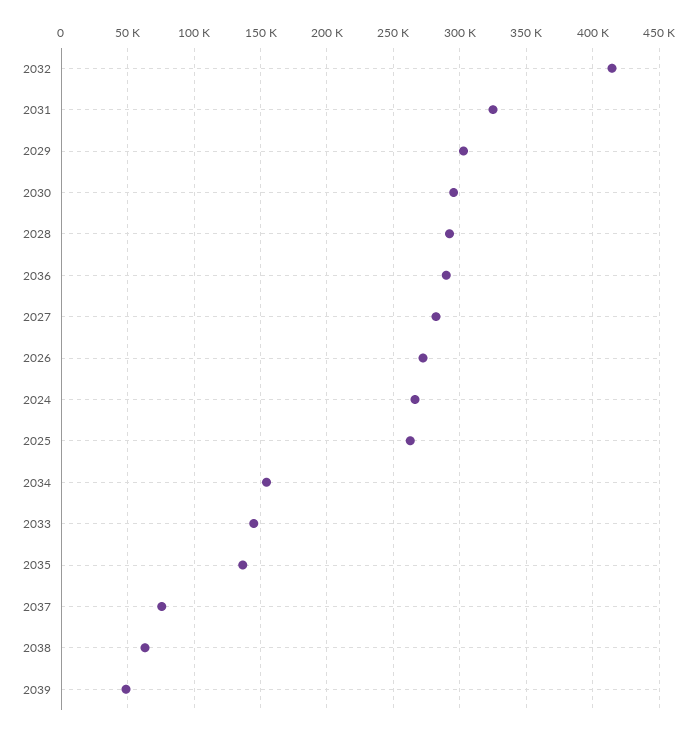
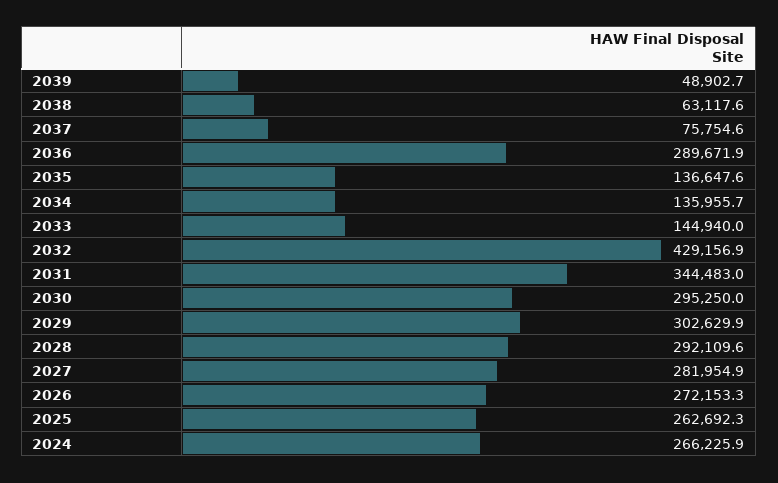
  {
-   "2032": 415000,
+   "2032": 429156.9,
-   "2031": 325000,
+   "2031": 344483,
    "2029": 302629.9,
    "2030": 295250,
    "2028": 292109.6,
    "2036": 289671.9,
    "2027": 281954.9,
    "2026": 272153.3,
    "2024": 266225.9,
    "2025": 262692.3,
-   "2034": 155000,
+   "2034": 135955.7,
    "2033": 144940,
    "2035": 136647.6,
    "2037": 75754.6,
    "2038": 63117.6,
    "2039": 48902.7
  }

